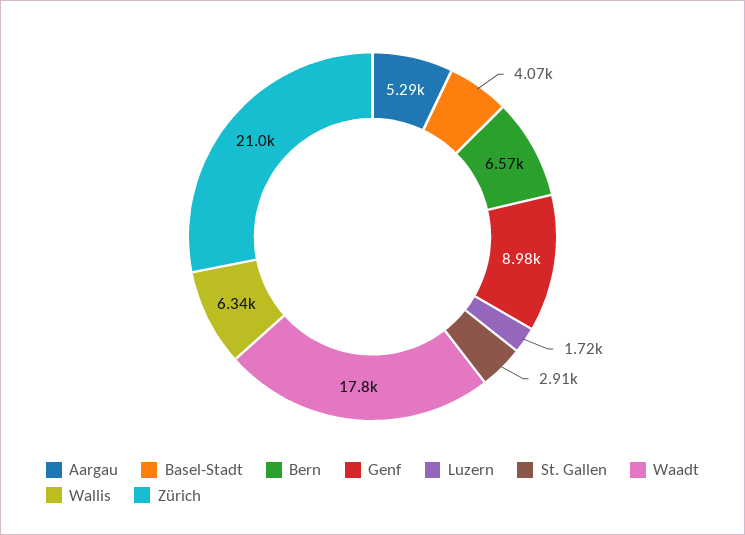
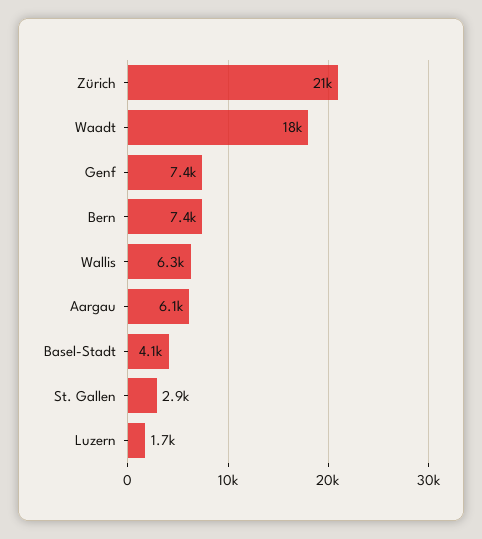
  {
-   "Aargau": 5290,
+   "Aargau": 6100,
    "Basel-Stadt": 4070,
-   "Bern": 6570,
+   "Bern": 7400,
-   "Genf": 8980,
+   "Genf": 7400,
    "Luzern": 1720,
    "St. Gallen": 2910,
    "Waadt": 17800,
    "Wallis": 6340,
    "Zürich": 21000
  }

